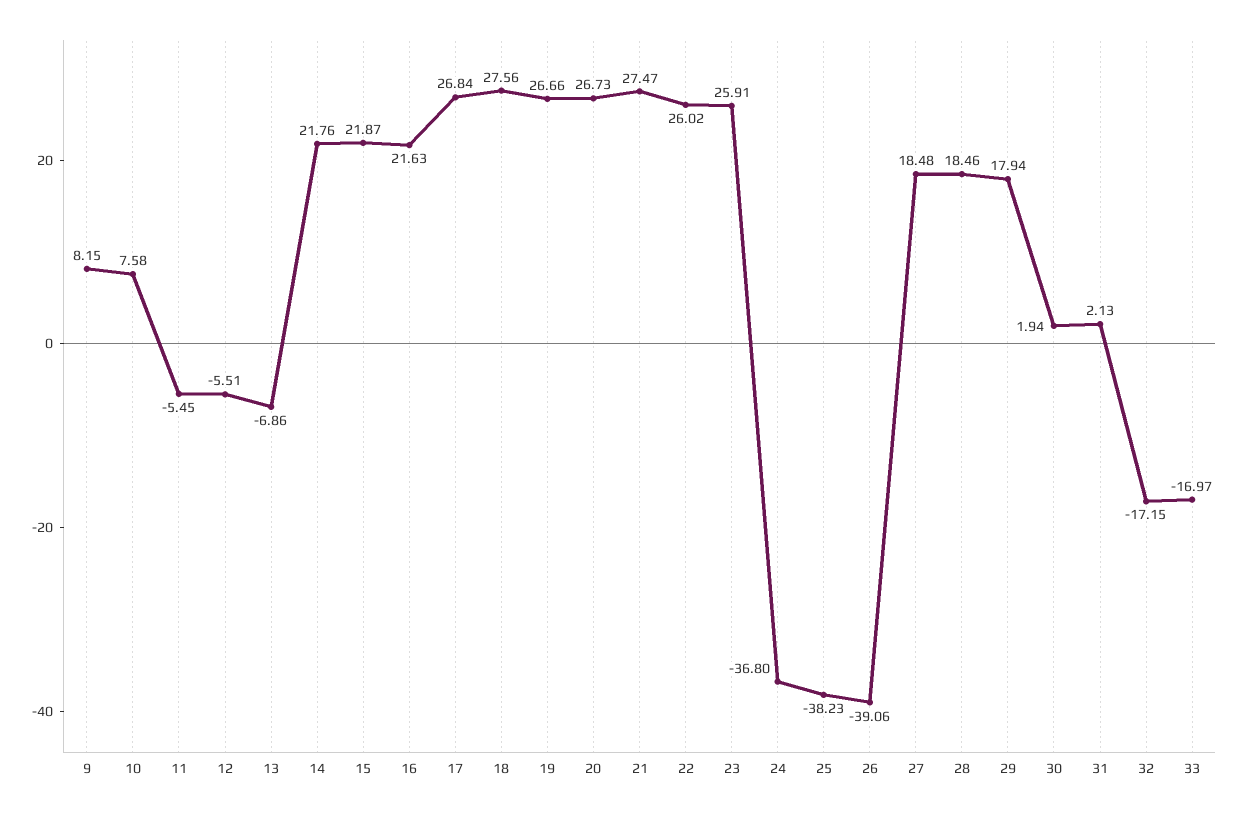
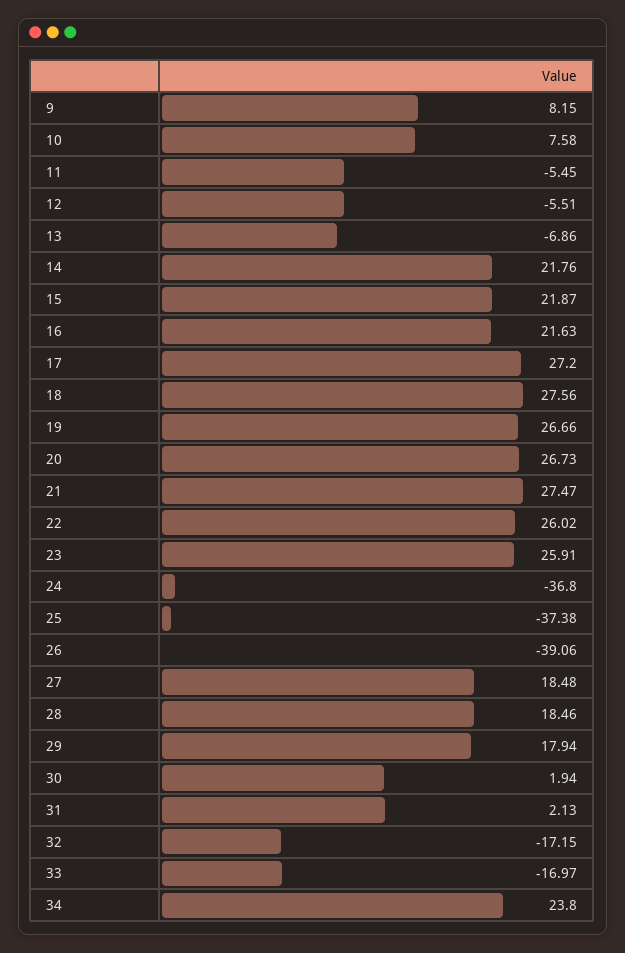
  {
    "9": 8.15,
    "10": 7.58,
    "11": -5.45,
    "12": -5.51,
    "13": -6.86,
    "14": 21.76,
    "15": 21.87,
    "16": 21.63,
-   "17": 26.84,
+   "17": 27.2,
    "18": 27.56,
    "19": 26.66,
    "20": 26.73,
    "21": 27.47,
    "22": 26.02,
    "23": 25.91,
    "24": -36.8,
-   "25": -38.23,
+   "25": -37.38,
    "26": -39.06,
    "27": 18.48,
    "28": 18.46,
    "29": 17.94,
    "30": 1.94,
    "31": 2.13,
    "32": -17.15,
-   "33": -16.97
+   "33": -16.97,
+   "34": 23.8
  }

